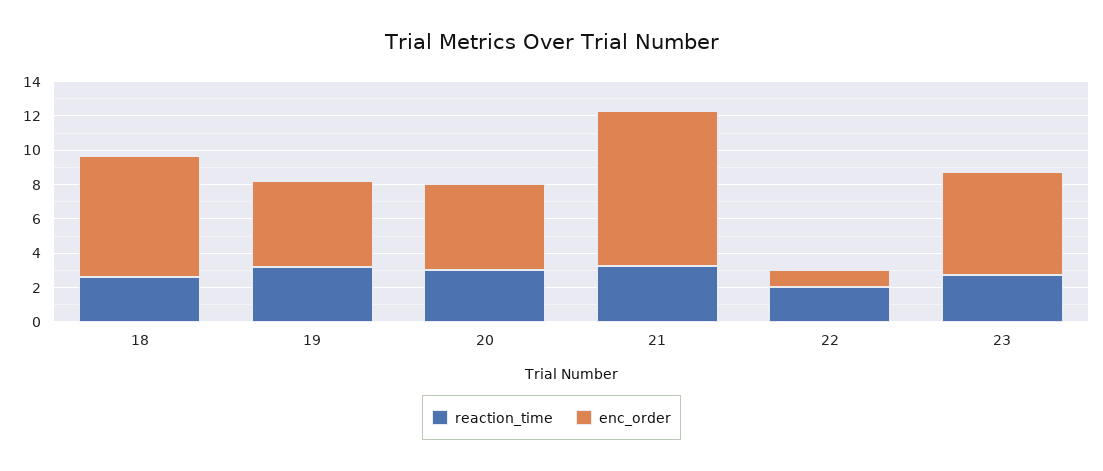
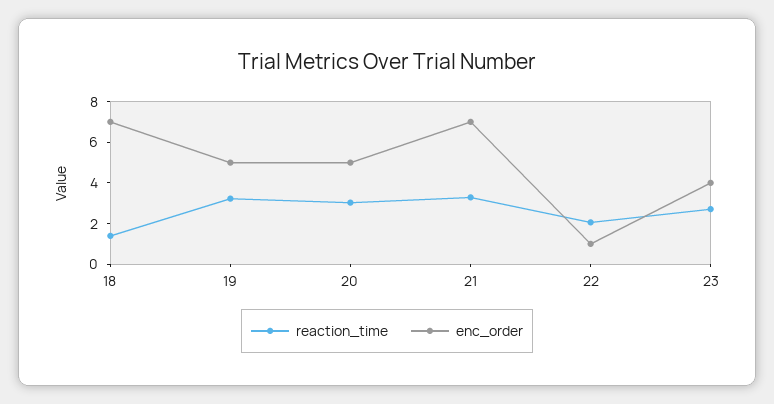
  {
    "reaction_time": {
-     "18": 2.5,
+     "18": 1.5,
      "19": 3,
      "20": 3,
      "21": 3.5,
      "22": 2,
      "23": 2.5
    },
    "enc_order": {
      "18": 7,
      "19": 5,
      "20": 5,
-     "21": 9,
+     "21": 7,
      "22": 1,
-     "23": 6
+     "23": 4
    }
  }

